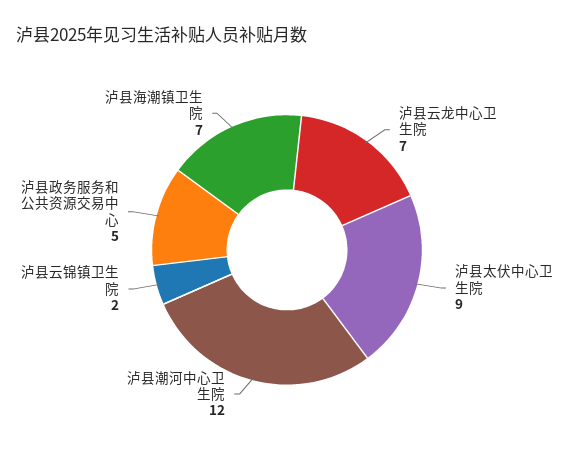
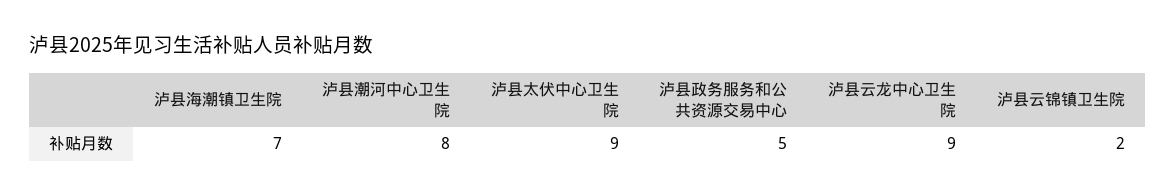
  {
-   "泸县云龙中心卫生院": 7,
+   "泸县云龙中心卫生院": 9,
    "泸县太伏中心卫生院": 9,
-   "泸县潮河中心卫生院": 12,
+   "泸县潮河中心卫生院": 8,
    "泸县云锦镇卫生院": 2,
    "泸县政务服务和公共资源交易中心": 5,
    "泸县海潮镇卫生院": 7
  }

